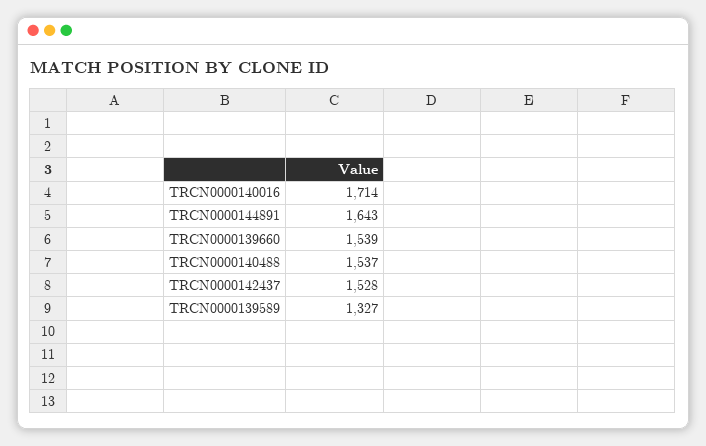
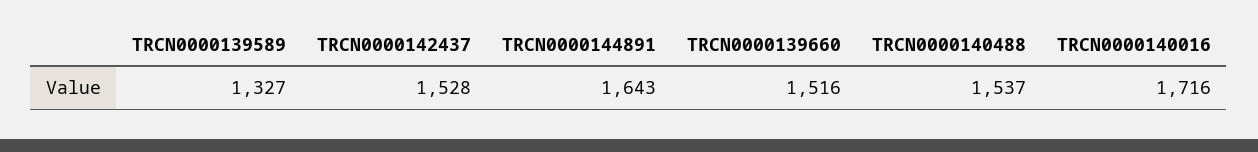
  {
-   "TRCN0000140016": 1714,
+   "TRCN0000140016": 1716,
    "TRCN0000144891": 1643,
-   "TRCN0000139660": 1539,
+   "TRCN0000139660": 1516,
    "TRCN0000140488": 1537,
    "TRCN0000142437": 1528,
    "TRCN0000139589": 1327
  }

